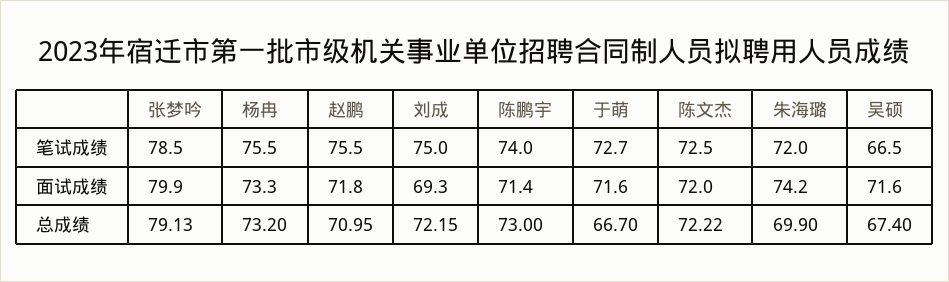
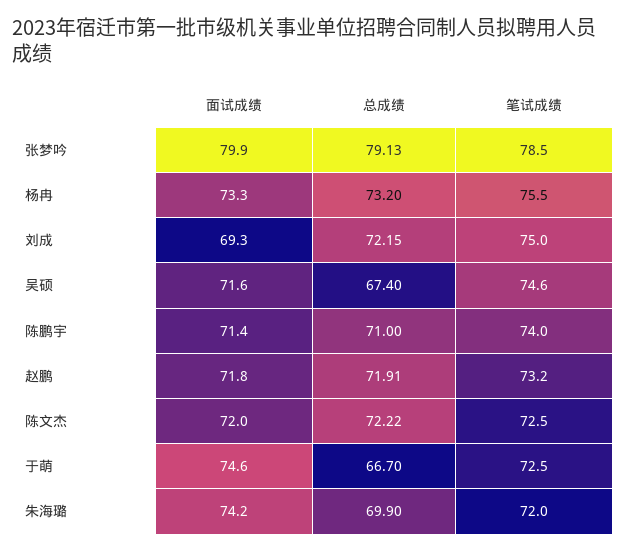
  {
    "张梦吟": {
      "笔试成绩": 78.5,
      "面试成绩": 79.9,
      "总成绩": 79.13
    },
    "杨冉": {
      "笔试成绩": 75.5,
      "面试成绩": 73.3,
      "总成绩": 73.2
    },
    "赵鹏": {
-     "笔试成绩": 75.5,
+     "笔试成绩": 73.2,
      "面试成绩": 71.8,
-     "总成绩": 70.95
+     "总成绩": 71.91
    },
    "刘成": {
      "笔试成绩": 75,
      "面试成绩": 69.3,
      "总成绩": 72.15
    },
    "陈鹏宇": {
      "笔试成绩": 74,
      "面试成绩": 71.4,
-     "总成绩": 73
+     "总成绩": 71
    },
    "于萌": {
-     "笔试成绩": 72.7,
+     "笔试成绩": 72.5,
-     "面试成绩": 71.6,
+     "面试成绩": 74.6,
      "总成绩": 66.7
    },
    "陈文杰": {
      "笔试成绩": 72.5,
      "面试成绩": 72,
      "总成绩": 72.22
    },
    "朱海璐": {
      "笔试成绩": 72,
      "面试成绩": 74.2,
      "总成绩": 69.9
    },
    "吴硕": {
-     "笔试成绩": 66.5,
+     "笔试成绩": 74.6,
      "面试成绩": 71.6,
      "总成绩": 67.4
    }
  }

